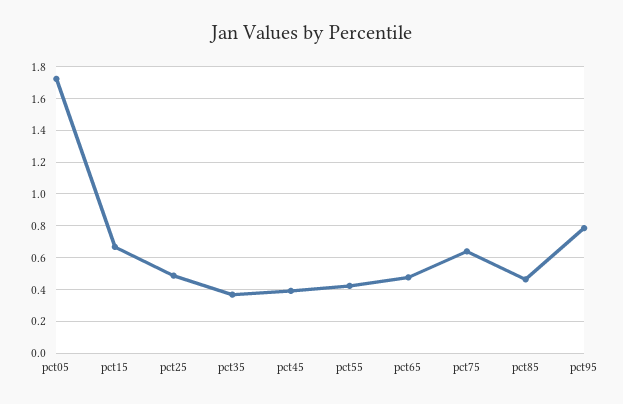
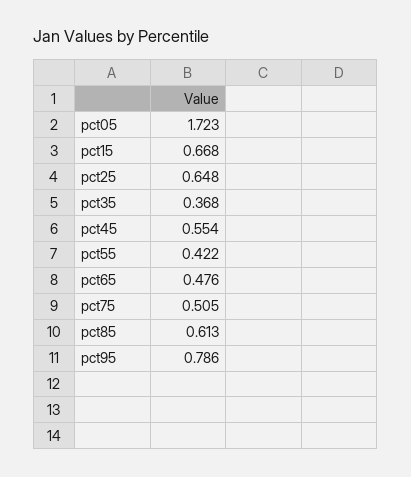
  {
    "pct05": 1.723,
    "pct15": 0.668,
-   "pct25": 0.5,
+   "pct25": 0.648,
    "pct35": 0.368,
-   "pct45": 0.4,
+   "pct45": 0.554,
    "pct55": 0.422,
    "pct65": 0.476,
-   "pct75": 0.65,
+   "pct75": 0.505,
-   "pct85": 0.45,
+   "pct85": 0.613,
    "pct95": 0.786
  }

